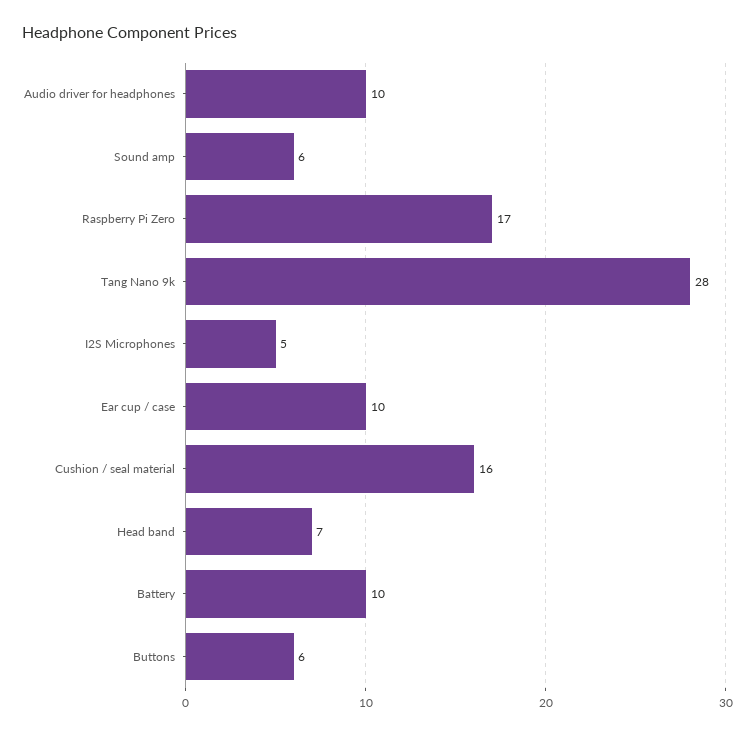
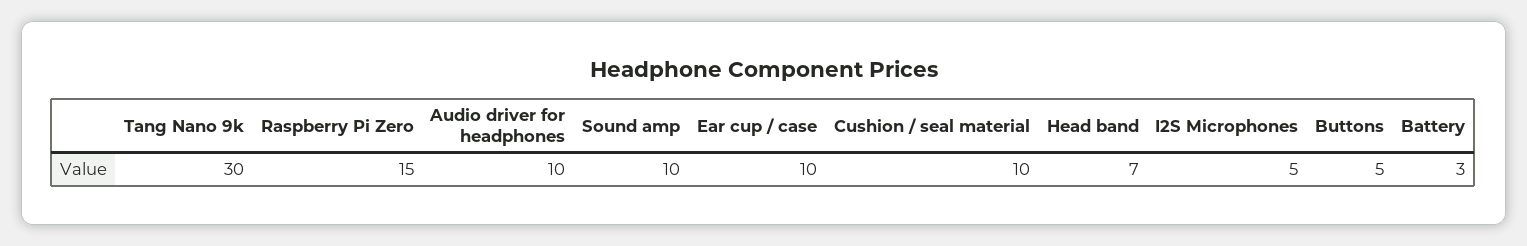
  {
    "Audio driver for headphones": 10,
-   "Sound amp": 6,
+   "Sound amp": 10,
-   "Raspberry Pi Zero": 17,
+   "Raspberry Pi Zero": 15,
-   "Tang Nano 9k": 28,
+   "Tang Nano 9k": 30,
    "I2S Microphones": 5,
    "Ear cup / case": 10,
-   "Cushion / seal material": 16,
+   "Cushion / seal material": 10,
    "Head band": 7,
-   "Battery": 10,
+   "Battery": 3,
-   "Buttons": 6
+   "Buttons": 5
  }

